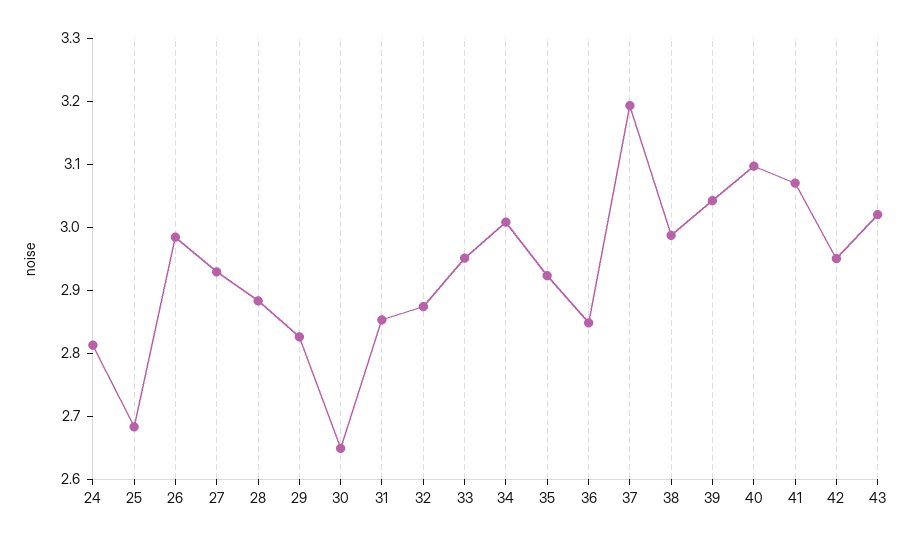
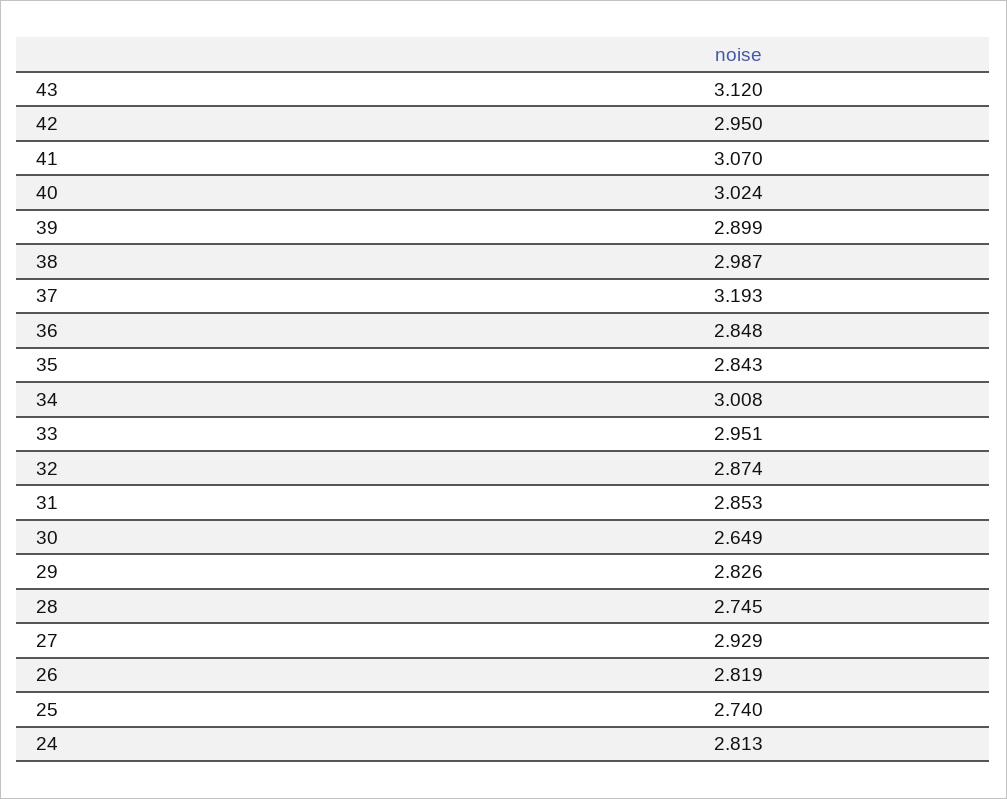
  {
    "24": 2.813,
-   "25": 2.68,
+   "25": 2.74,
-   "26": 2.98,
+   "26": 2.819,
    "27": 2.929,
-   "28": 2.88,
+   "28": 2.745,
    "29": 2.826,
    "30": 2.649,
    "31": 2.853,
    "32": 2.874,
    "33": 2.951,
    "34": 3.008,
-   "35": 2.92,
+   "35": 2.843,
    "36": 2.848,
    "37": 3.193,
    "38": 2.987,
-   "39": 3.04,
+   "39": 2.899,
-   "40": 3.1,
+   "40": 3.024,
    "41": 3.07,
    "42": 2.95,
-   "43": 3.02
+   "43": 3.12
  }

